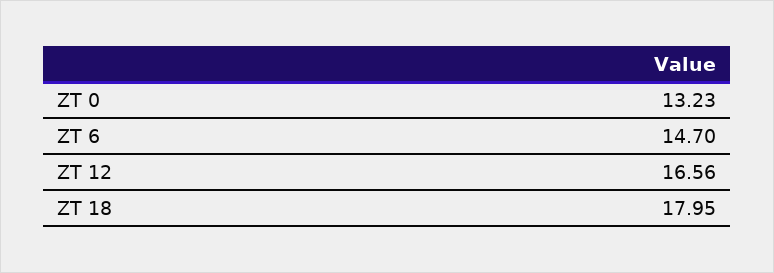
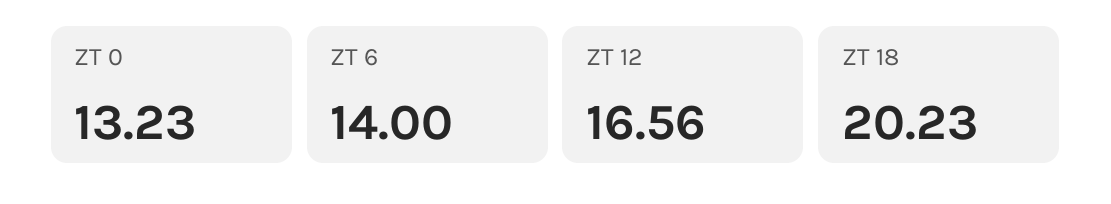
  {
    "ZT 0": 13.23,
-   "ZT 6": 14.7,
+   "ZT 6": 14,
    "ZT 12": 16.56,
-   "ZT 18": 17.95
+   "ZT 18": 20.23
  }

